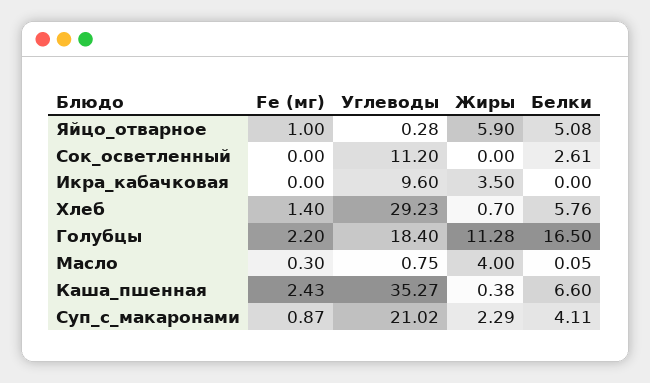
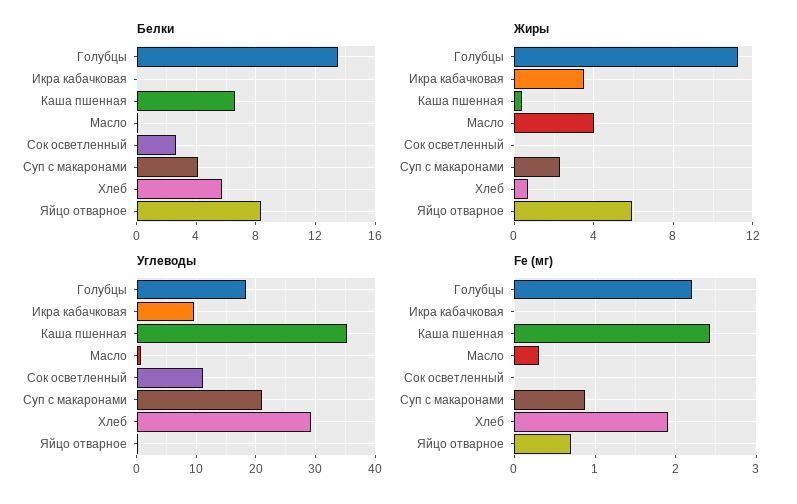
  {
    "Fe (мг)": {
-     "Яйцо_отварное": 1,
+     "Яйцо_отварное": 0.7,
      "Сок_осветленный": 0,
      "Икра_кабачковая": 0,
-     "Хлеб": 1.4,
+     "Хлеб": 1.9,
      "Голубцы": 2.2,
      "Масло": 0.3,
      "Каша_пшенная": 2.43,
      "Суп_с_макаронами": 0.87
    },
    "Углеводы": {
      "Яйцо_отварное": 0.28,
      "Сок_осветленный": 11.2,
      "Икра_кабачковая": 9.6,
      "Хлеб": 29.23,
      "Голубцы": 18.4,
      "Масло": 0.75,
      "Каша_пшенная": 35.27,
      "Суп_с_макаронами": 21.02
    },
    "Жиры": {
      "Яйцо_отварное": 5.9,
      "Сок_осветленный": 0,
      "Икра_кабачковая": 3.5,
      "Хлеб": 0.7,
      "Голубцы": 11.28,
      "Масло": 4,
      "Каша_пшенная": 0.38,
      "Суп_с_макаронами": 2.29
    },
    "Белки": {
-     "Яйцо_отварное": 5.08,
+     "Яйцо_отварное": 8.5,
      "Сок_осветленный": 2.61,
      "Икра_кабачковая": 0,
      "Хлеб": 5.76,
-     "Голубцы": 16.5,
+     "Голубцы": 13.5,
      "Масло": 0.05,
      "Каша_пшенная": 6.6,
      "Суп_с_макаронами": 4.11
    }
  }

